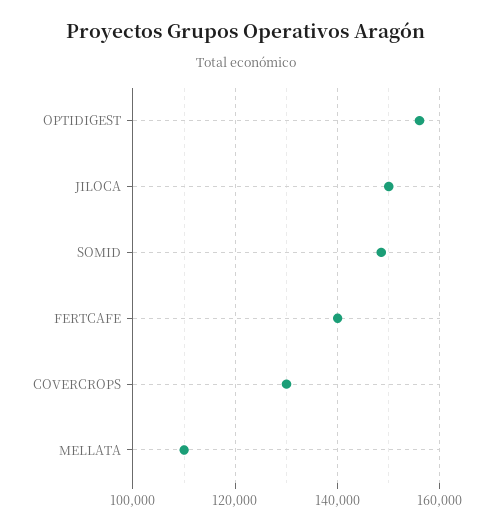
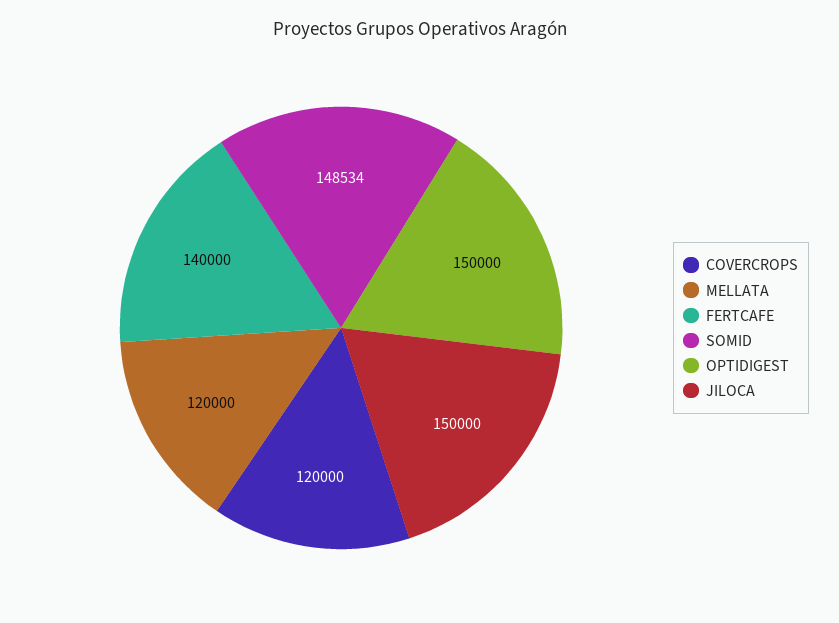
  {
-   "OPTIDIGEST": 156000,
+   "OPTIDIGEST": 150000,
    "JILOCA": 150000,
    "SOMID": 148534,
    "FERTCAFE": 140000,
-   "COVERCROPS": 130000,
+   "COVERCROPS": 120000,
-   "MELLATA": 110000
+   "MELLATA": 120000
  }

